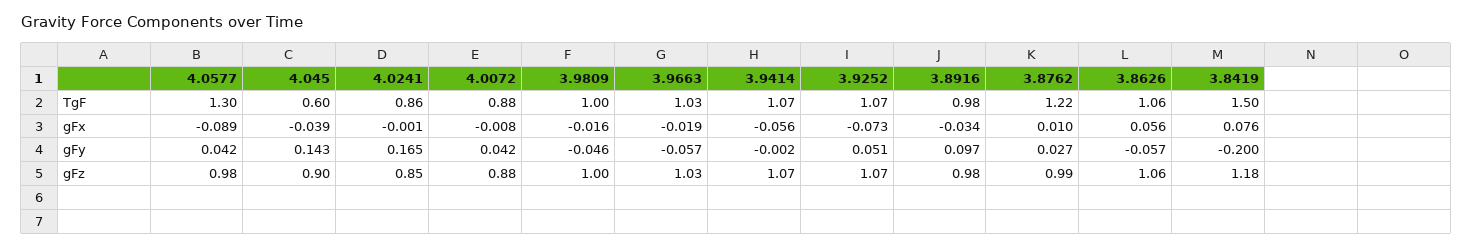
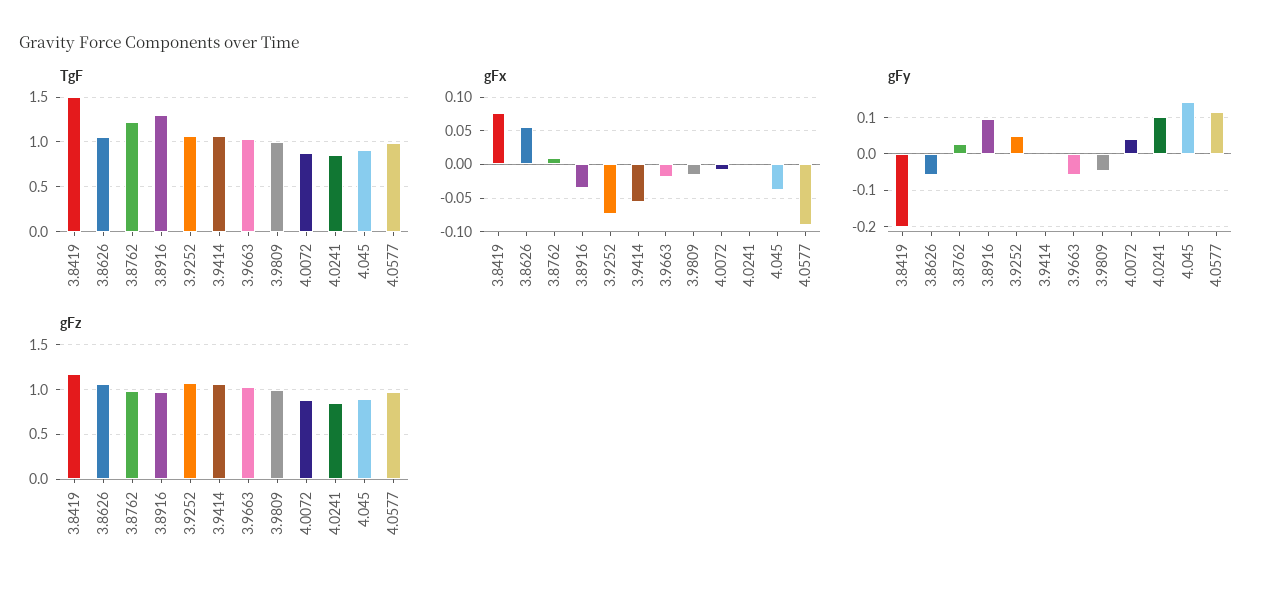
  {
    "TgF": {
-     "4.0577": 1.3,
+     "4.0577": 1,
-     "4.045": 0.6,
+     "4.045": 0.9,
      "4.0241": 0.86,
      "4.0072": 0.88,
      "3.9809": 1,
      "3.9663": 1.03,
      "3.9414": 1.07,
      "3.9252": 1.07,
-     "3.8916": 0.98,
+     "3.8916": 1.3,
      "3.8762": 1.22,
      "3.8626": 1.06,
      "3.8419": 1.5
    },
    "gFx": {
      "4.0577": -0.089,
      "4.045": -0.039,
      "4.0241": -0.001,
      "4.0072": -0.008,
      "3.9809": -0.016,
      "3.9663": -0.019,
      "3.9414": -0.056,
      "3.9252": -0.073,
      "3.8916": -0.034,
      "3.8762": 0.01,
      "3.8626": 0.056,
      "3.8419": 0.076
    },
    "gFy": {
-     "4.0577": 0.042,
+     "4.0577": 0.12,
      "4.045": 0.143,
-     "4.0241": 0.165,
+     "4.0241": 0.1,
      "4.0072": 0.042,
      "3.9809": -0.046,
      "3.9663": -0.057,
      "3.9414": -0.002,
      "3.9252": 0.051,
      "3.8916": 0.097,
      "3.8762": 0.027,
      "3.8626": -0.057,
      "3.8419": -0.2
    },
    "gFz": {
      "4.0577": 0.98,
      "4.045": 0.9,
      "4.0241": 0.85,
      "4.0072": 0.88,
      "3.9809": 1,
      "3.9663": 1.03,
      "3.9414": 1.07,
      "3.9252": 1.07,
      "3.8916": 0.98,
      "3.8762": 0.99,
      "3.8626": 1.06,
      "3.8419": 1.18
    }
  }

